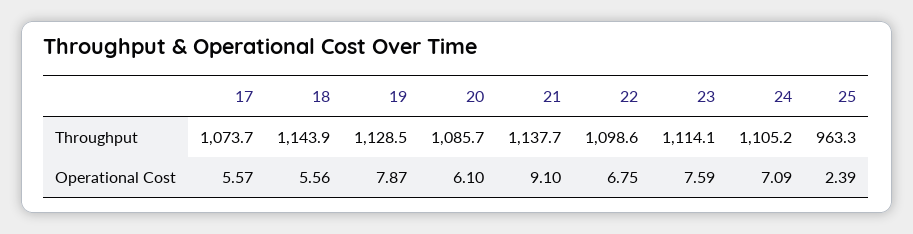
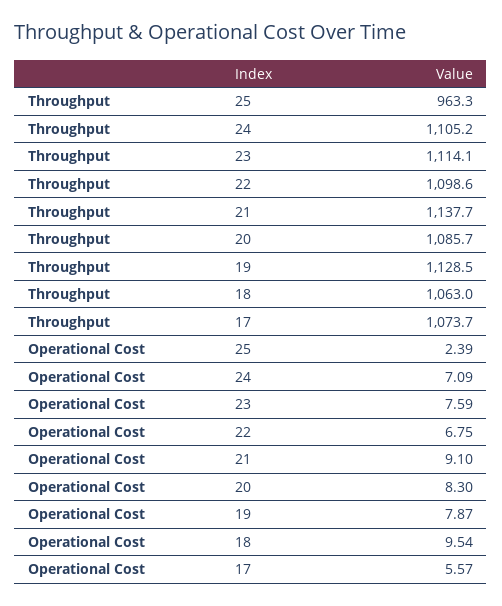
  {
    "17": {
      "Throughput": 1073.7,
      "Operational Cost": 5.57
    },
    "18": {
-     "Throughput": 1143.9,
+     "Throughput": 1063,
-     "Operational Cost": 5.56
+     "Operational Cost": 9.54
    },
    "19": {
      "Throughput": 1128.5,
      "Operational Cost": 7.87
    },
    "20": {
      "Throughput": 1085.7,
-     "Operational Cost": 6.1
+     "Operational Cost": 8.3
    },
    "21": {
      "Throughput": 1137.7,
      "Operational Cost": 9.1
    },
    "22": {
      "Throughput": 1098.6,
      "Operational Cost": 6.75
    },
    "23": {
      "Throughput": 1114.1,
      "Operational Cost": 7.59
    },
    "24": {
      "Throughput": 1105.2,
      "Operational Cost": 7.09
    },
    "25": {
      "Throughput": 963.3,
      "Operational Cost": 2.39
    }
  }

